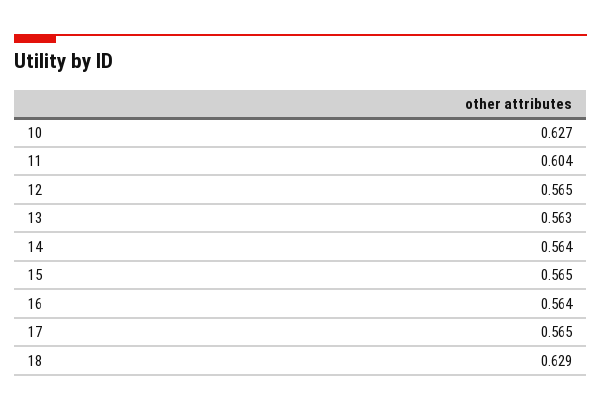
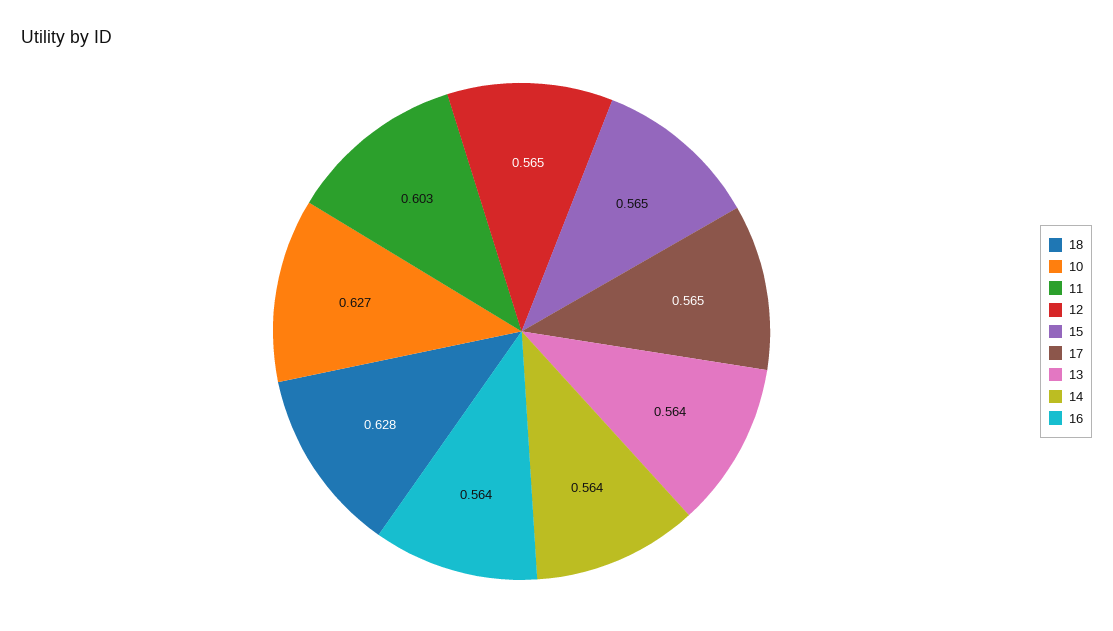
  {
    "10": 0.627,
-   "11": 0.604,
+   "11": 0.603,
    "12": 0.565,
-   "13": 0.563,
+   "13": 0.564,
    "14": 0.564,
    "15": 0.565,
    "16": 0.564,
    "17": 0.565,
-   "18": 0.629
+   "18": 0.628
  }

